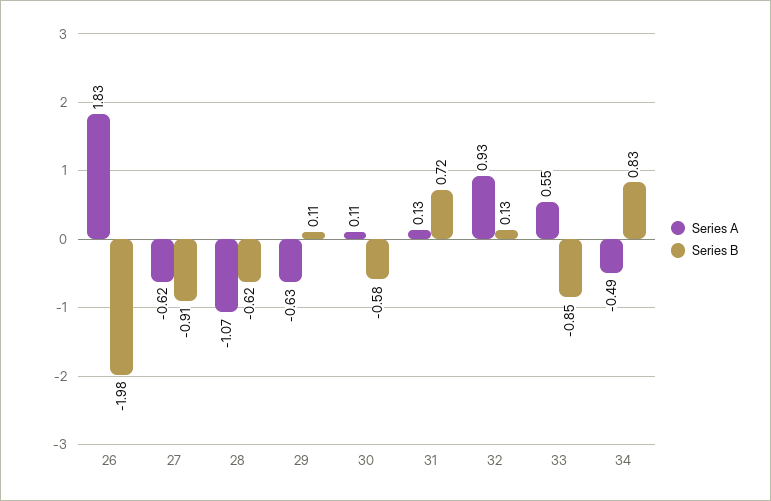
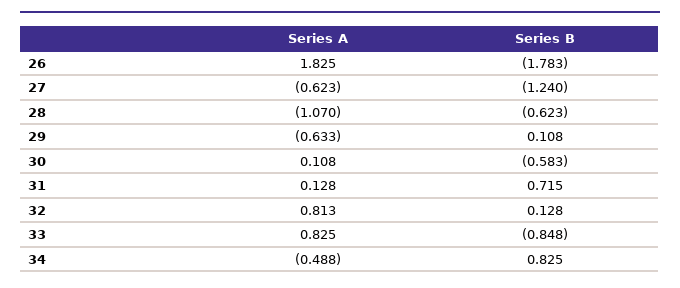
  {
    "Series A": {
      "26": 1.825,
      "27": -0.623,
      "28": -1.07,
      "29": -0.633,
      "30": 0.108,
      "31": 0.128,
-     "32": 0.93,
+     "32": 0.813,
-     "33": 0.55,
+     "33": 0.825,
      "34": -0.488
    },
    "Series B": {
-     "26": -1.98,
+     "26": -1.783,
-     "27": -0.91,
+     "27": -1.24,
      "28": -0.623,
      "29": 0.108,
      "30": -0.583,
      "31": 0.715,
      "32": 0.128,
      "33": -0.848,
      "34": 0.825
    }
  }

